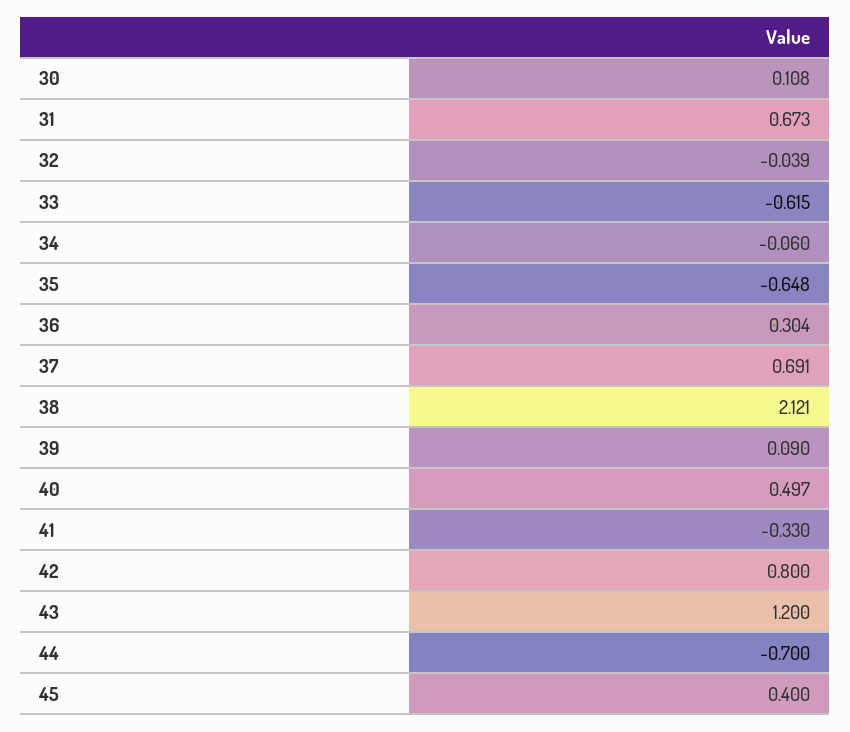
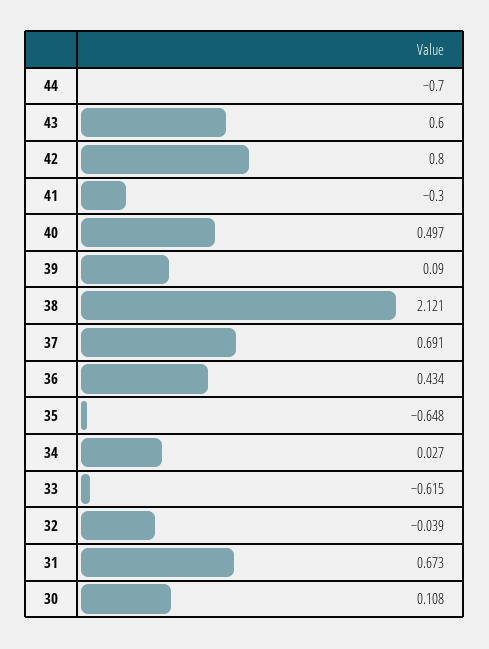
  {
    "30": 0.108,
    "31": 0.673,
    "32": -0.039,
    "33": -0.615,
-   "34": -0.06,
+   "34": 0.027,
    "35": -0.648,
-   "36": 0.304,
+   "36": 0.434,
    "37": 0.691,
    "38": 2.121,
    "39": 0.09,
    "40": 0.497,
-   "41": -0.33,
+   "41": -0.3,
    "42": 0.8,
-   "43": 1.2,
+   "43": 0.6,
-   "44": -0.7,
+   "44": -0.7
-   "45": 0.4
  }

